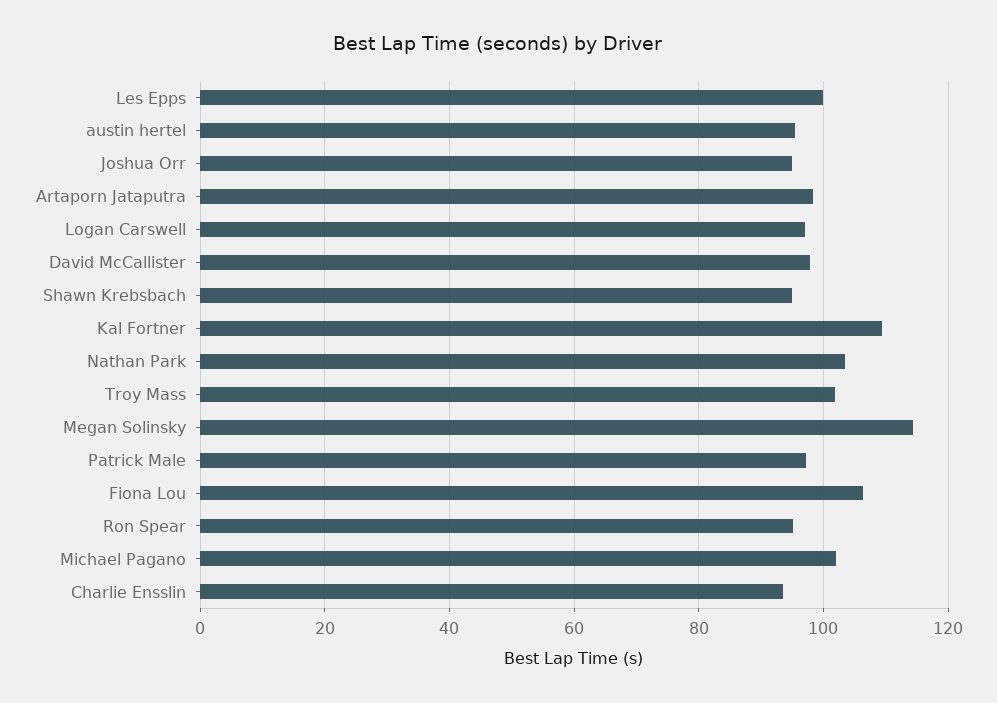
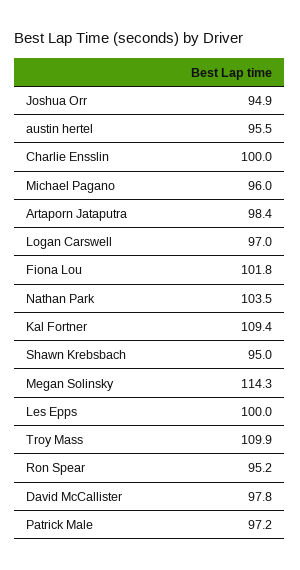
  {
    "Les Epps": 100,
    "austin hertel": 95.5,
    "Joshua Orr": 94.9,
    "Artaporn Jataputra": 98.4,
    "Logan Carswell": 97,
    "David McCallister": 97.8,
    "Shawn Krebsbach": 95,
    "Kal Fortner": 109.4,
    "Nathan Park": 103.5,
-   "Troy Mass": 102,
+   "Troy Mass": 109.9,
    "Megan Solinsky": 114.3,
    "Patrick Male": 97.2,
-   "Fiona Lou": 106,
+   "Fiona Lou": 101.8,
    "Ron Spear": 95.2,
-   "Michael Pagano": 102,
+   "Michael Pagano": 96,
-   "Charlie Ensslin": 94
+   "Charlie Ensslin": 100
  }

